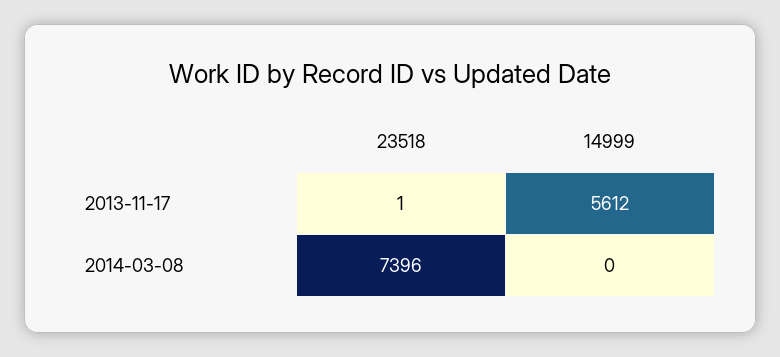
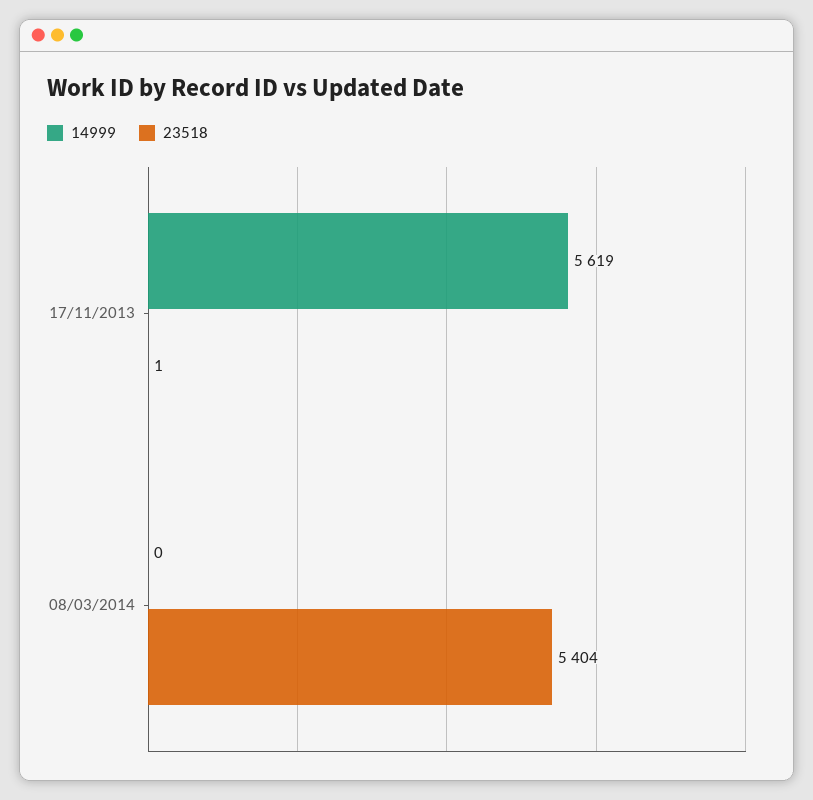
  {
    "23518": {
      "2013-11-17": 1,
-     "2014-03-08": 7396
+     "2014-03-08": 5404
    },
    "14999": {
-     "2013-11-17": 5612,
+     "2013-11-17": 5619,
      "2014-03-08": 0
    }
  }

